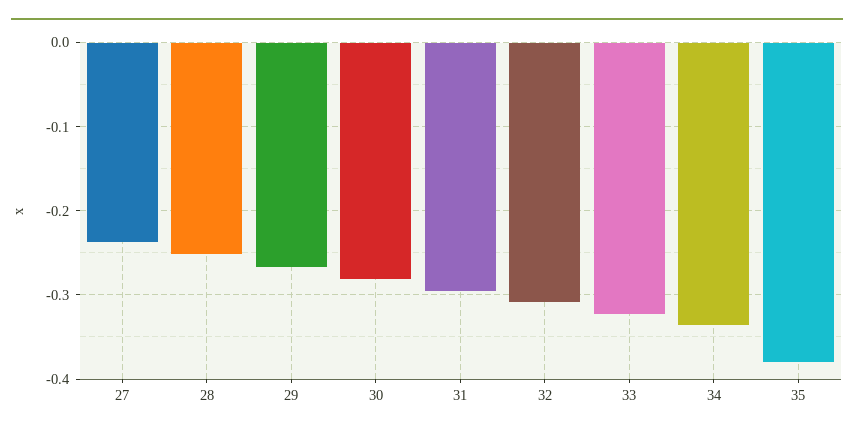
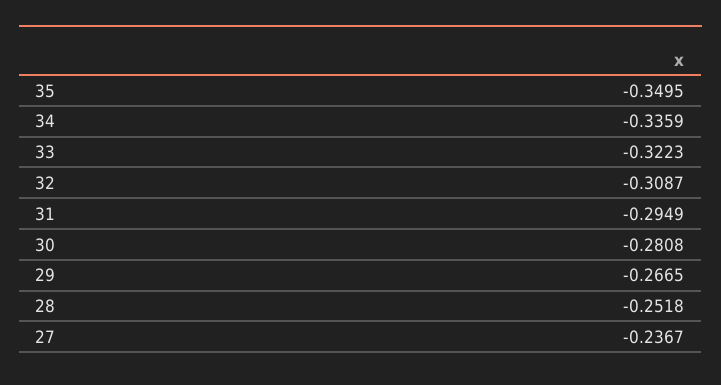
  {
    "27": -0.2367,
    "28": -0.2518,
    "29": -0.2665,
    "30": -0.2808,
    "31": -0.2949,
    "32": -0.3087,
    "33": -0.3223,
    "34": -0.3359,
-   "35": -0.38
+   "35": -0.3495
  }

